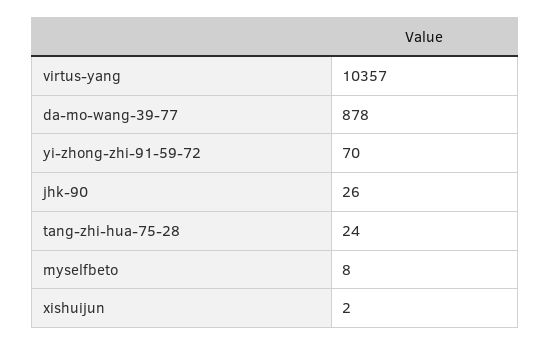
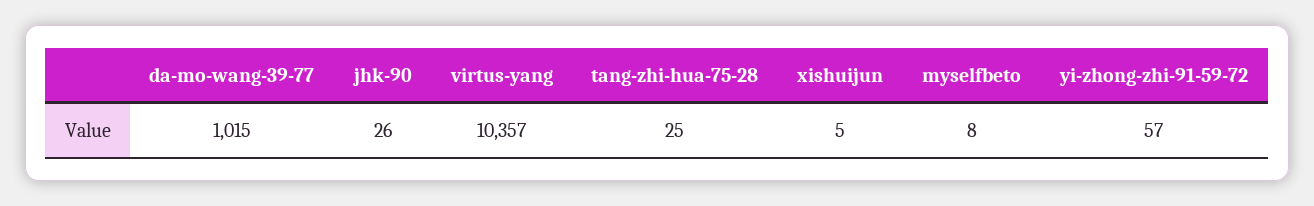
  {
    "virtus-yang": 10357,
-   "da-mo-wang-39-77": 878,
+   "da-mo-wang-39-77": 1015,
-   "yi-zhong-zhi-91-59-72": 70,
+   "yi-zhong-zhi-91-59-72": 57,
    "jhk-90": 26,
-   "tang-zhi-hua-75-28": 24,
+   "tang-zhi-hua-75-28": 25,
    "myselfbeto": 8,
-   "xishuijun": 2
+   "xishuijun": 5
  }

